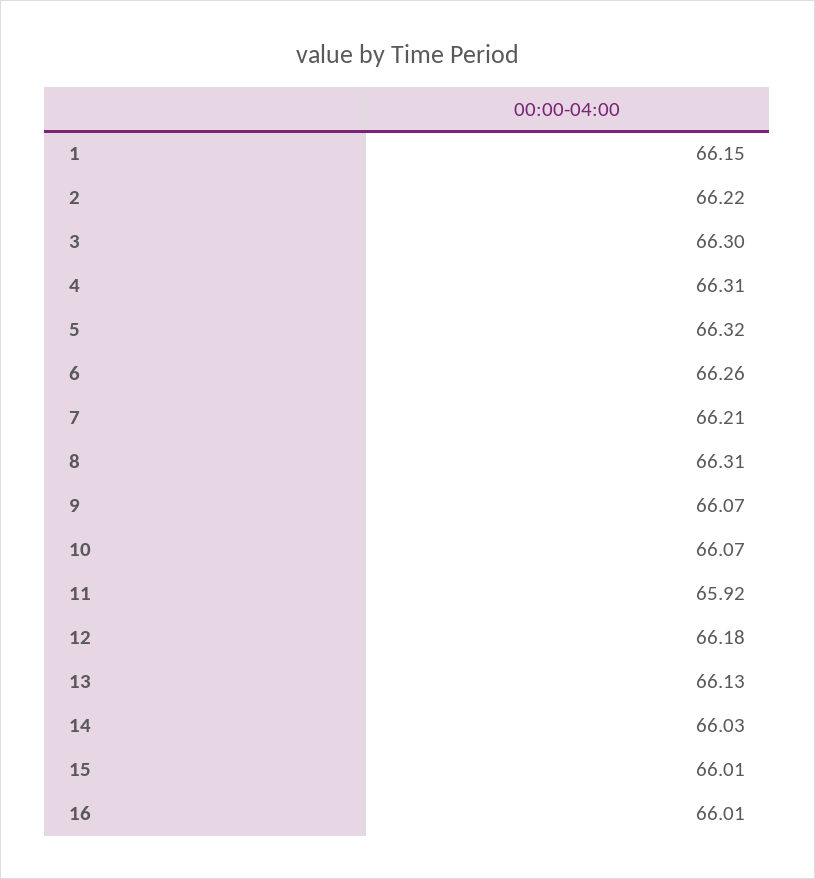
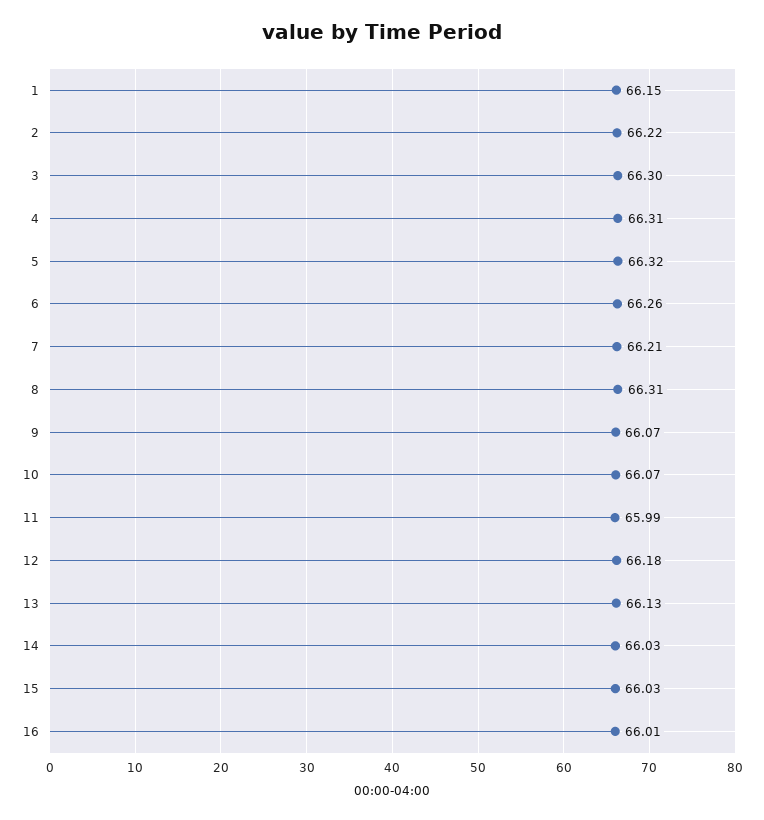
  {
    "1": 66.15,
    "2": 66.22,
    "3": 66.3,
    "4": 66.31,
    "5": 66.32,
    "6": 66.26,
    "7": 66.21,
    "8": 66.31,
    "9": 66.07,
    "10": 66.07,
-   "11": 65.92,
+   "11": 65.99,
    "12": 66.18,
    "13": 66.13,
    "14": 66.03,
-   "15": 66.01,
+   "15": 66.03,
    "16": 66.01
  }

